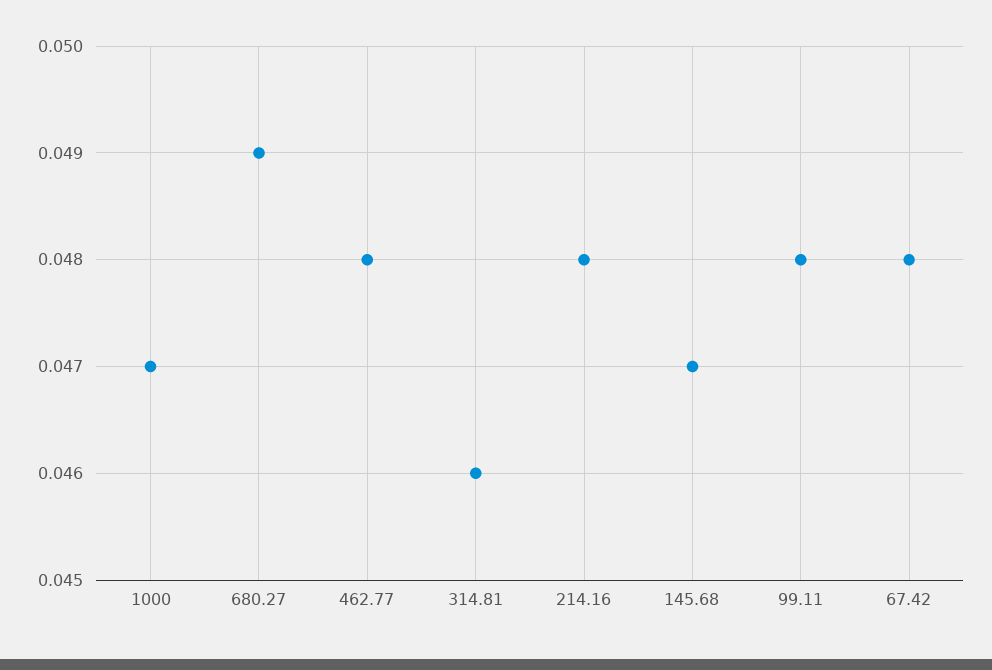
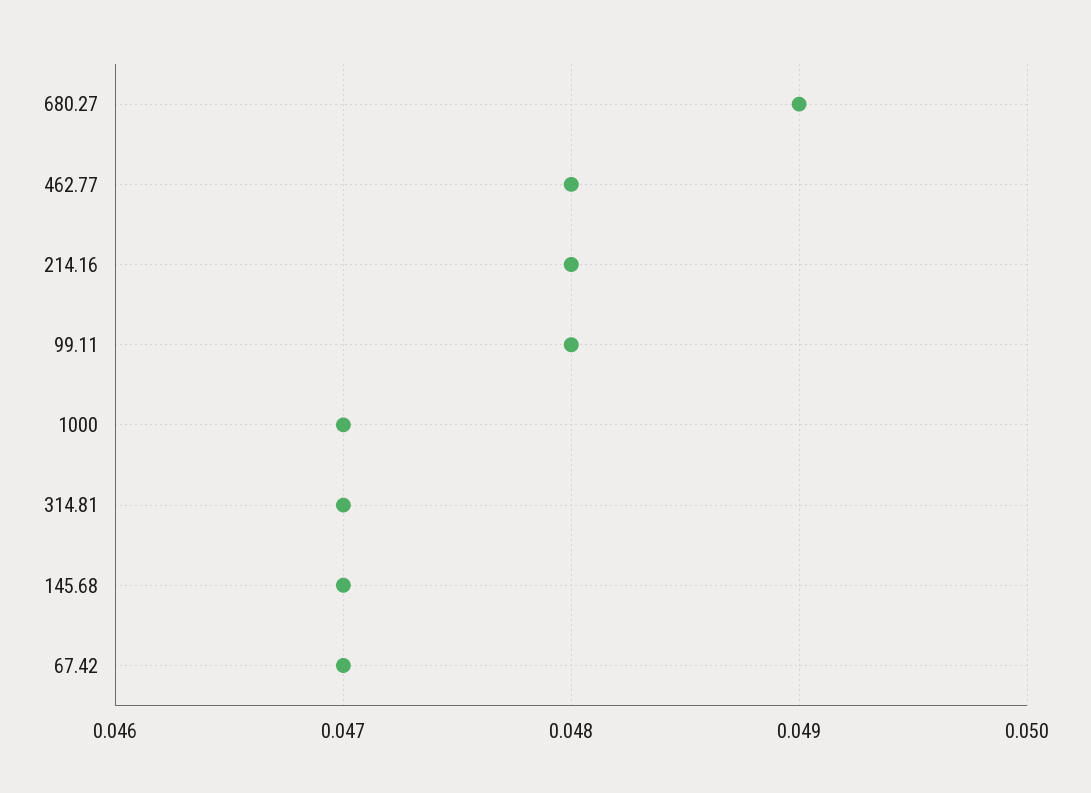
  {
    "1000": 0.047,
    "680.27": 0.049,
    "462.77": 0.048,
-   "314.81": 0.046,
+   "314.81": 0.047,
    "214.16": 0.048,
    "145.68": 0.047,
    "99.11": 0.048,
-   "67.42": 0.048
+   "67.42": 0.047
  }

